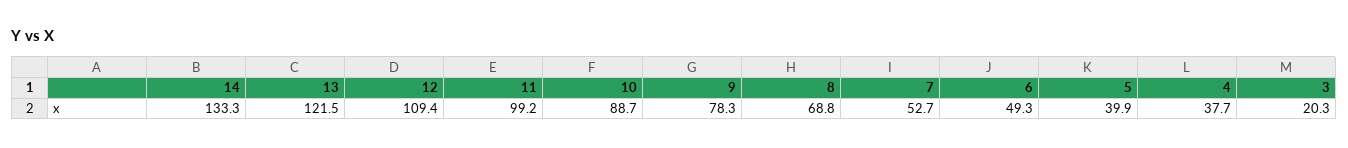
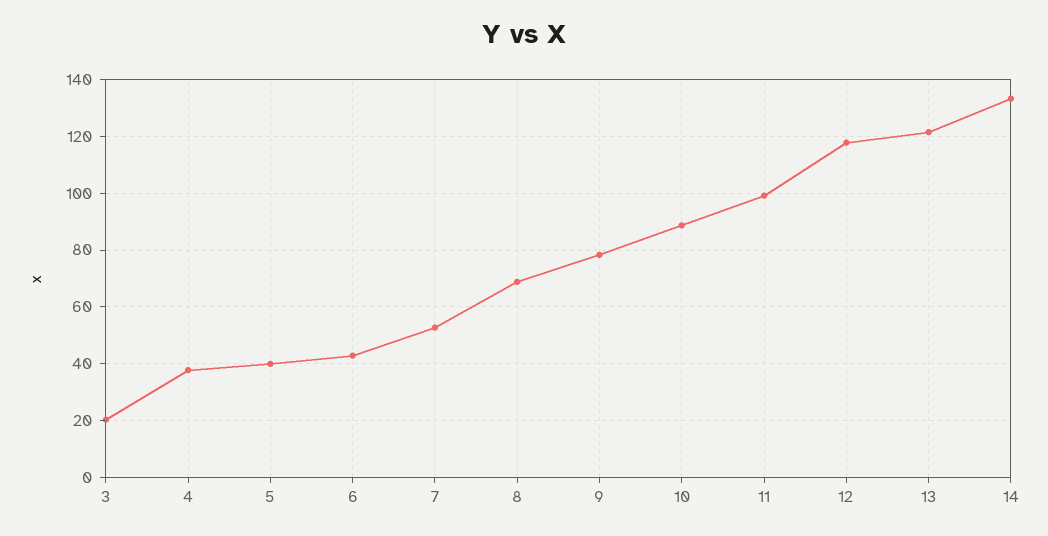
  {
    "14": 133.3,
    "13": 121.5,
-   "12": 109.4,
+   "12": 117.5,
    "11": 99.2,
    "10": 88.7,
    "9": 78.3,
    "8": 68.8,
    "7": 52.7,
-   "6": 49.3,
+   "6": 42.5,
    "5": 39.9,
    "4": 37.7,
    "3": 20.3
  }

